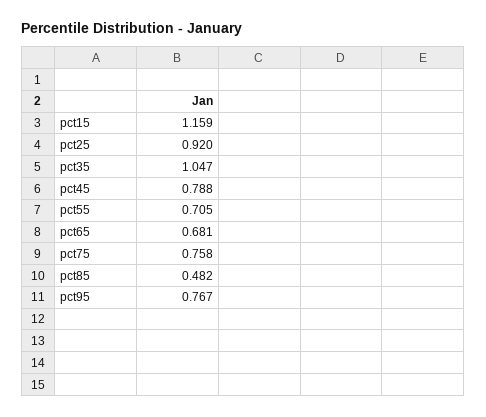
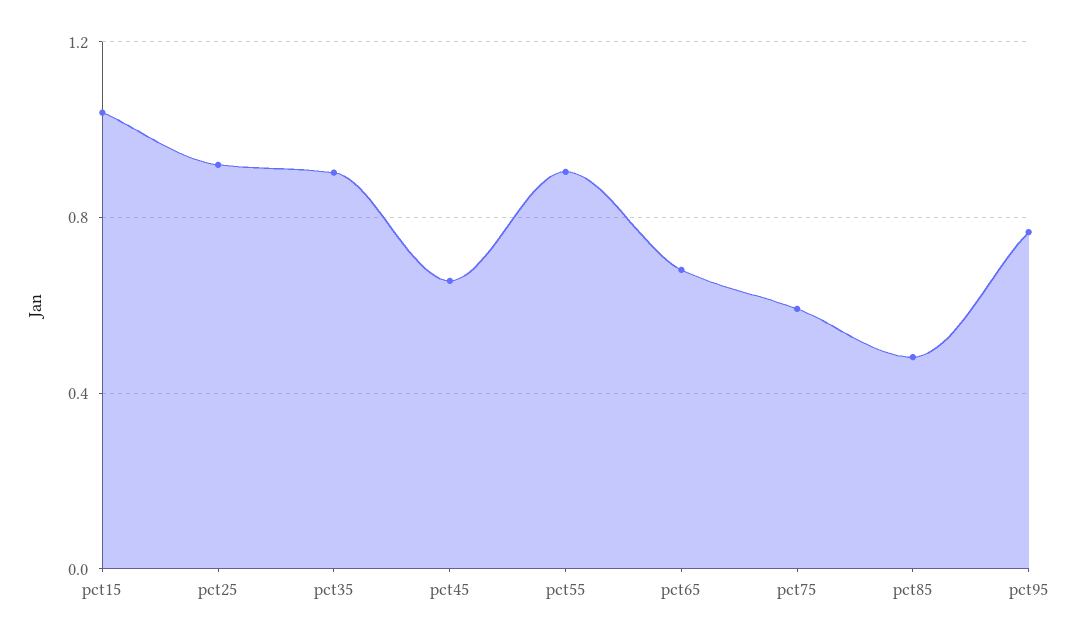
  {
-   "pct15": 1.159,
+   "pct15": 1.05,
    "pct25": 0.92,
-   "pct35": 1.047,
+   "pct35": 0.9,
-   "pct45": 0.788,
+   "pct45": 0.65,
-   "pct55": 0.705,
+   "pct55": 0.9,
    "pct65": 0.681,
-   "pct75": 0.758,
+   "pct75": 0.6,
    "pct85": 0.482,
    "pct95": 0.767
  }

